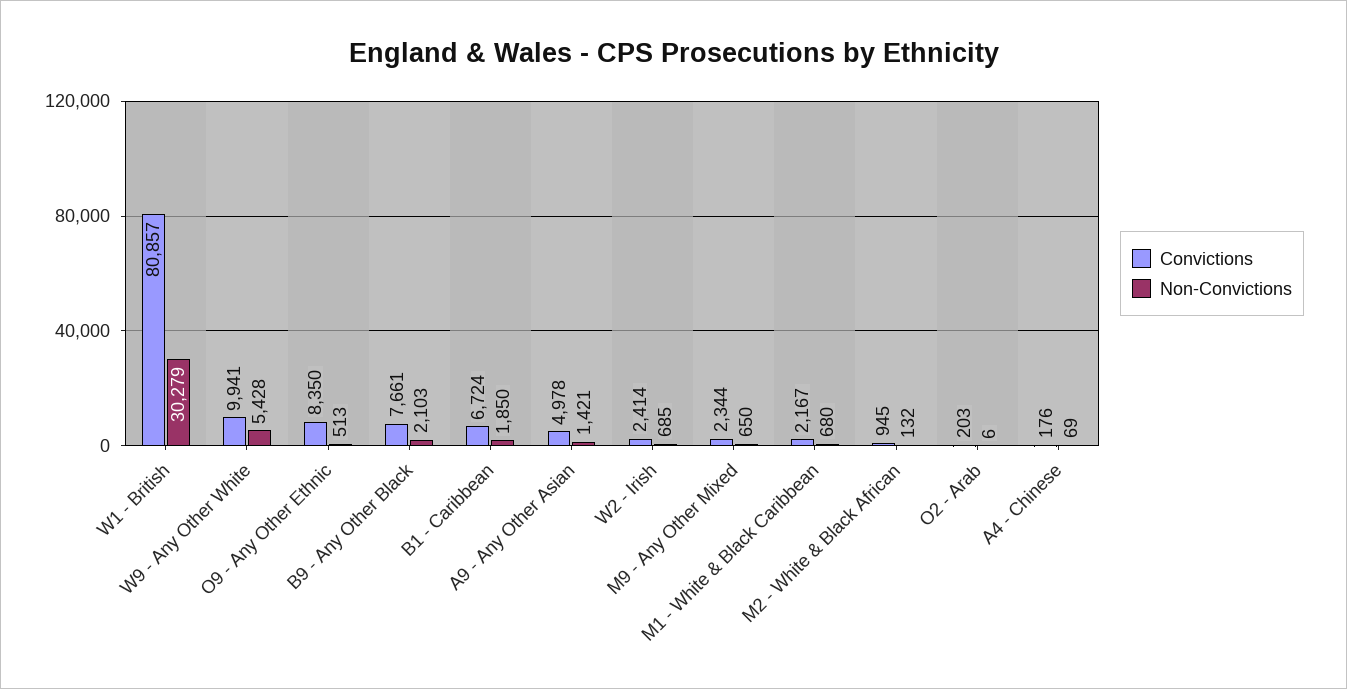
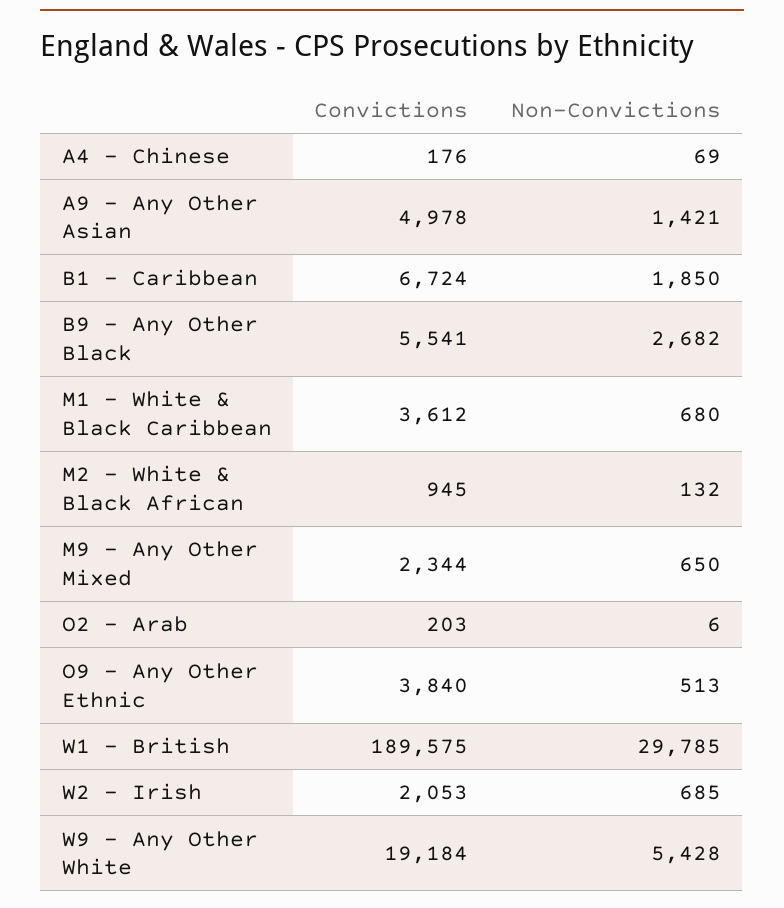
  {
    "Convictions": {
-     "W1 - British": 80857,
+     "W1 - British": 189575,
-     "W9 - Any Other White": 9941,
+     "W9 - Any Other White": 19184,
-     "O9 - Any Other Ethnic": 8350,
+     "O9 - Any Other Ethnic": 3840,
-     "B9 - Any Other Black": 7661,
+     "B9 - Any Other Black": 5541,
      "B1 - Caribbean": 6724,
      "A9 - Any Other Asian": 4978,
-     "W2 - Irish": 2414,
+     "W2 - Irish": 2053,
      "M9 - Any Other Mixed": 2344,
-     "M1 - White & Black Caribbean": 2167,
+     "M1 - White & Black Caribbean": 3612,
      "M2 - White & Black African": 945,
      "O2 - Arab": 203,
      "A4 - Chinese": 176
    },
    "Non-Convictions": {
-     "W1 - British": 30279,
+     "W1 - British": 29785,
      "W9 - Any Other White": 5428,
      "O9 - Any Other Ethnic": 513,
-     "B9 - Any Other Black": 2103,
+     "B9 - Any Other Black": 2682,
      "B1 - Caribbean": 1850,
      "A9 - Any Other Asian": 1421,
      "W2 - Irish": 685,
      "M9 - Any Other Mixed": 650,
      "M1 - White & Black Caribbean": 680,
      "M2 - White & Black African": 132,
      "O2 - Arab": 6,
      "A4 - Chinese": 69
    }
  }

